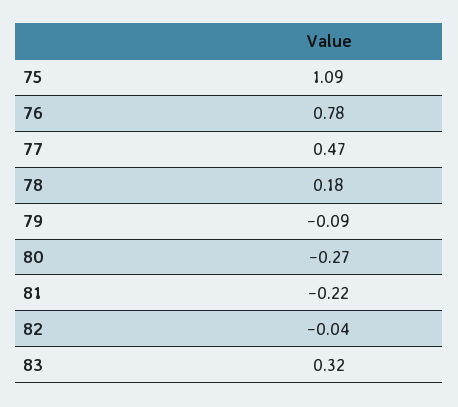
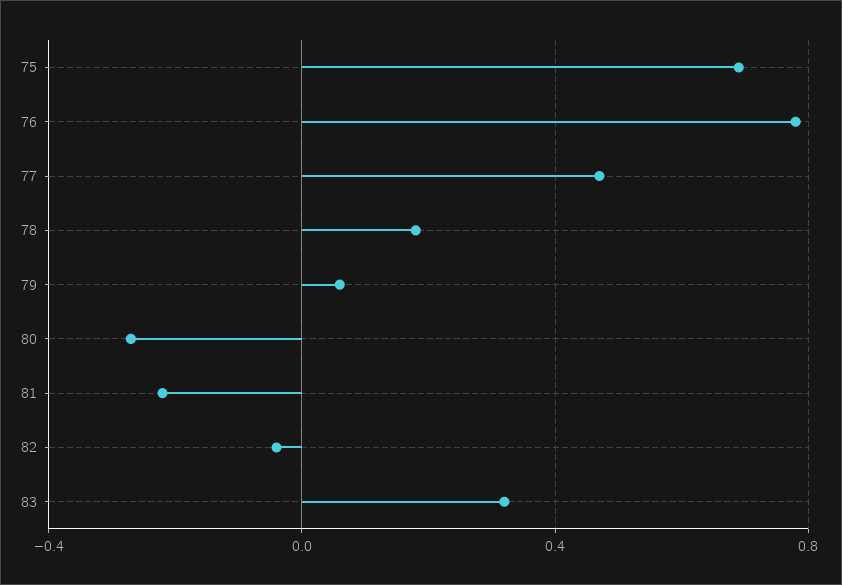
  {
-   "75": 1.09,
+   "75": 0.7,
    "76": 0.78,
    "77": 0.47,
    "78": 0.18,
-   "79": -0.09,
+   "79": 0.05,
    "80": -0.27,
    "81": -0.22,
    "82": -0.04,
    "83": 0.32
  }

